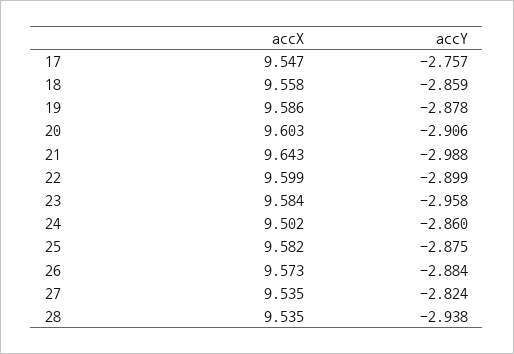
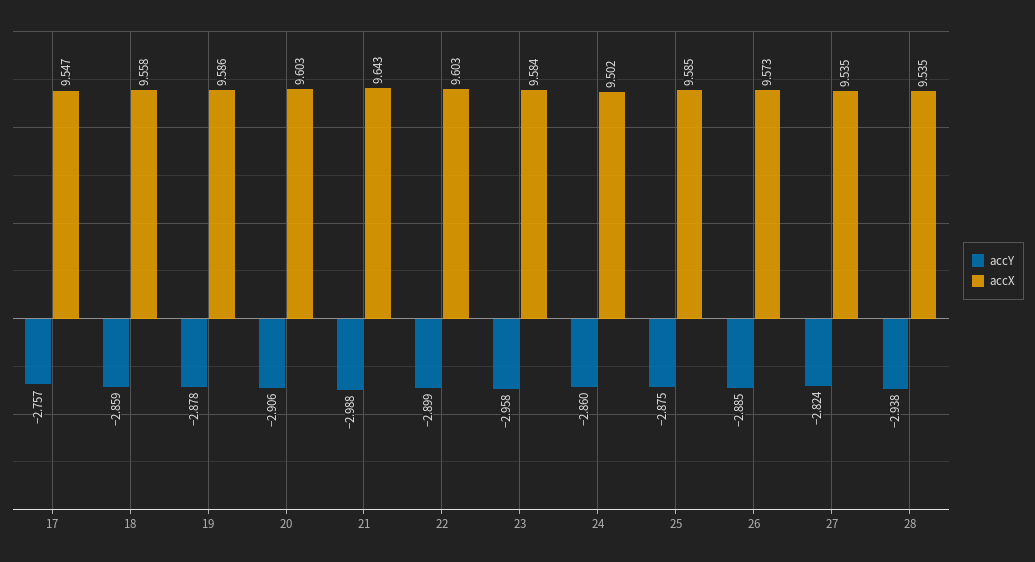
  {
    "accX": {
      "17": 9.547,
      "18": 9.558,
      "19": 9.586,
      "20": 9.603,
      "21": 9.643,
-     "22": 9.599,
+     "22": 9.603,
      "23": 9.584,
      "24": 9.502,
-     "25": 9.582,
+     "25": 9.585,
      "26": 9.573,
      "27": 9.535,
      "28": 9.535
    },
    "accY": {
      "17": -2.757,
      "18": -2.859,
      "19": -2.878,
      "20": -2.906,
      "21": -2.988,
      "22": -2.899,
      "23": -2.958,
      "24": -2.86,
      "25": -2.875,
-     "26": -2.884,
+     "26": -2.885,
      "27": -2.824,
      "28": -2.938
    }
  }

